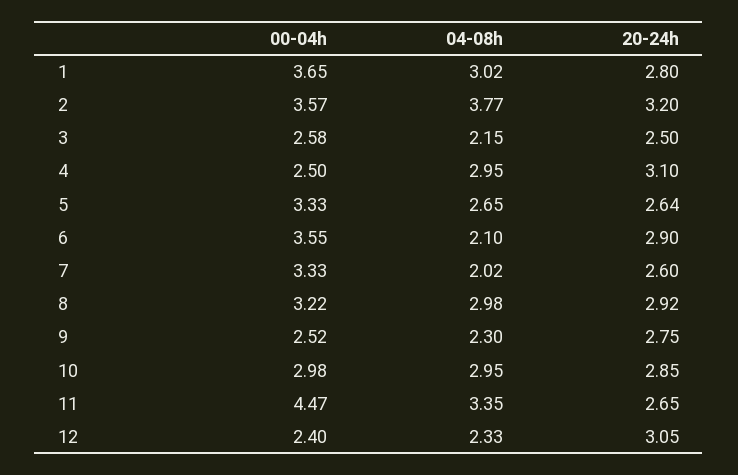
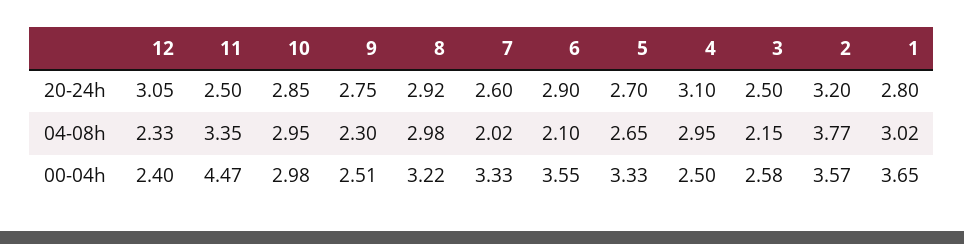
  {
    "00-04h": {
      "1": 3.65,
      "2": 3.57,
      "3": 2.58,
      "4": 2.5,
      "5": 3.33,
      "6": 3.55,
      "7": 3.33,
      "8": 3.22,
-     "9": 2.52,
+     "9": 2.51,
      "10": 2.98,
      "11": 4.47,
      "12": 2.4
    },
    "04-08h": {
      "1": 3.02,
      "2": 3.77,
      "3": 2.15,
      "4": 2.95,
      "5": 2.65,
      "6": 2.1,
      "7": 2.02,
      "8": 2.98,
      "9": 2.3,
      "10": 2.95,
      "11": 3.35,
      "12": 2.33
    },
    "20-24h": {
      "1": 2.8,
      "2": 3.2,
      "3": 2.5,
      "4": 3.1,
-     "5": 2.64,
+     "5": 2.7,
      "6": 2.9,
      "7": 2.6,
      "8": 2.92,
      "9": 2.75,
      "10": 2.85,
-     "11": 2.65,
+     "11": 2.5,
      "12": 3.05
    }
  }

